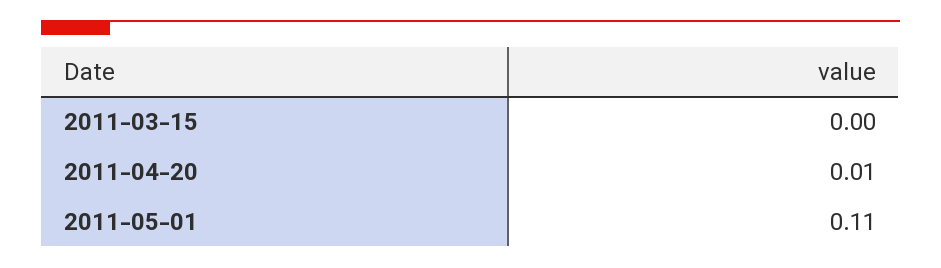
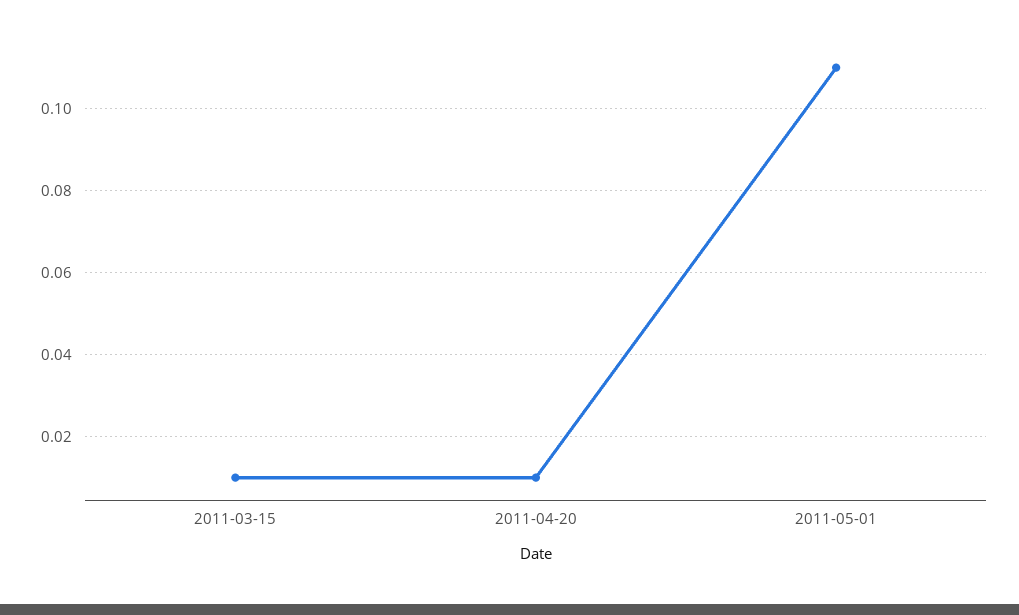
  {
-   "2011-03-15": 0,
+   "2011-03-15": 0.01,
    "2011-04-20": 0.01,
    "2011-05-01": 0.11
  }

